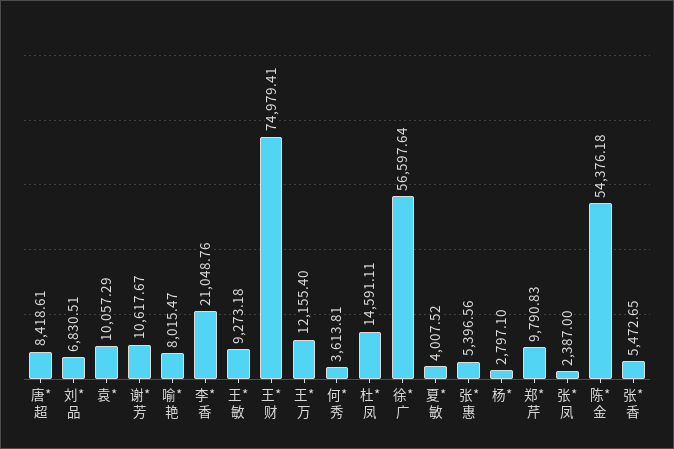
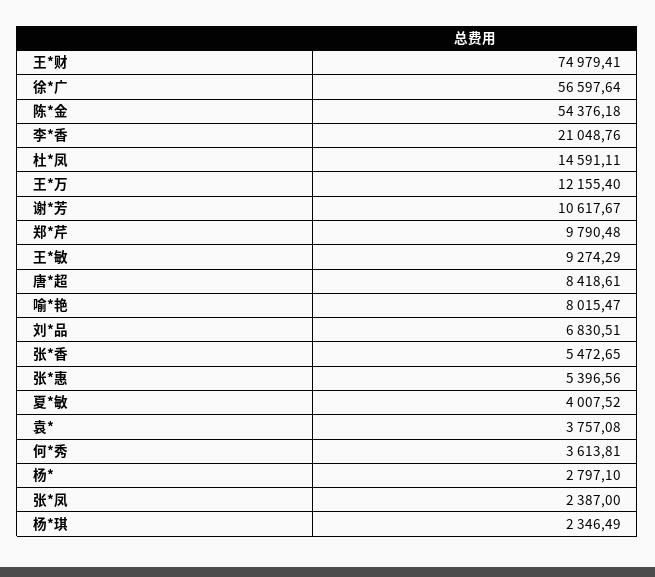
  {
    "唐*超": 8418.61,
    "刘*品": 6830.51,
-   "袁*": 10057.29,
+   "袁*": 3757.08,
    "谢*芳": 10617.67,
    "喻*艳": 8015.47,
    "李*香": 21048.76,
-   "王*敏": 9273.18,
+   "王*敏": 9274.29,
    "王*财": 74979.41,
    "王*万": 12155.4,
    "何*秀": 3613.81,
    "杜*凤": 14591.11,
    "徐*广": 56597.64,
    "夏*敏": 4007.52,
    "张*惠": 5396.56,
    "杨*": 2797.1,
-   "郑*芹": 9790.83,
+   "郑*芹": 9790.48,
    "张*凤": 2387,
    "陈*金": 54376.18,
-   "张*香": 5472.65
+   "张*香": 5472.65,
+   "杨*琪": 2346.49
  }

